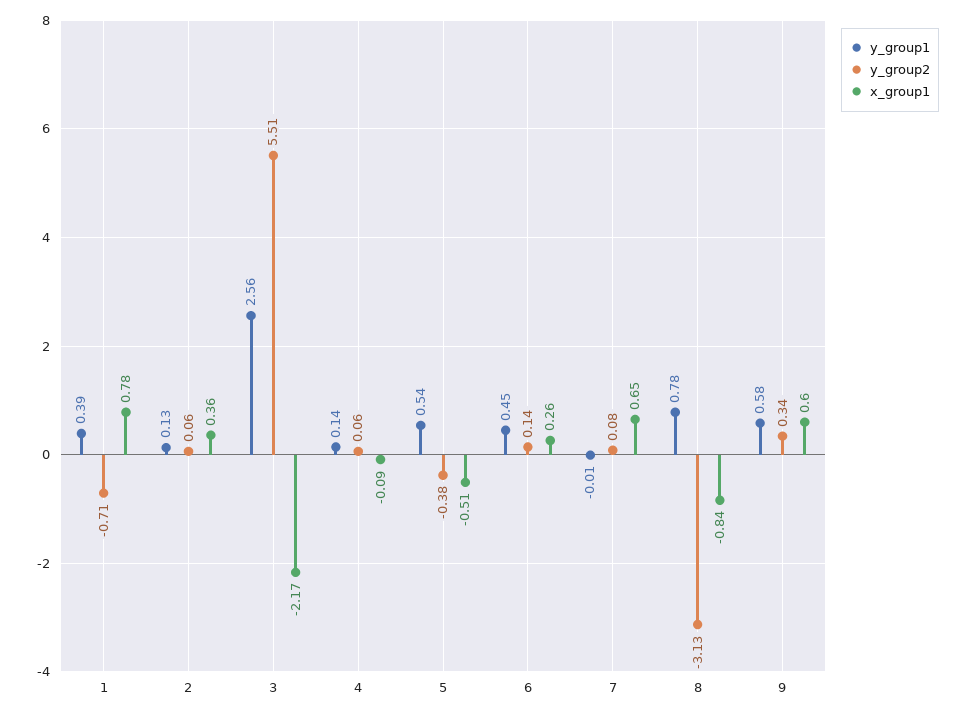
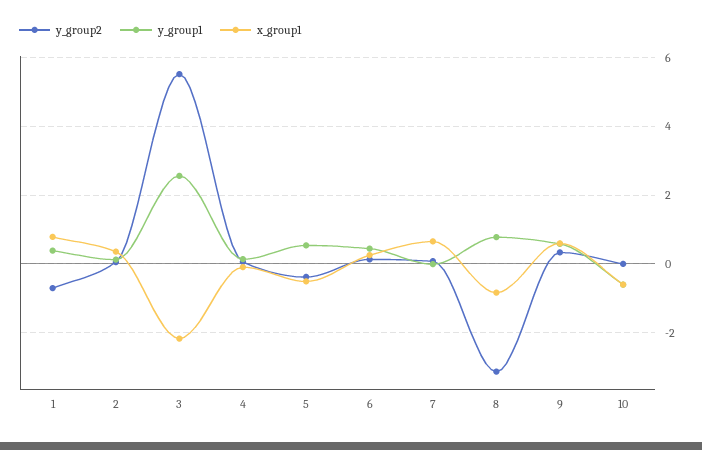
  {
    "y_group1": {
      "1": 0.39,
      "2": 0.13,
      "3": 2.56,
      "4": 0.14,
      "5": 0.54,
      "6": 0.45,
      "7": -0.01,
      "8": 0.78,
-     "9": 0.58
+     "9": 0.58,
+     "10": -0.6
    },
    "y_group2": {
      "1": -0.71,
      "2": 0.06,
      "3": 5.51,
      "4": 0.06,
      "5": -0.38,
      "6": 0.14,
      "7": 0.08,
      "8": -3.13,
-     "9": 0.34
+     "9": 0.34,
+     "10": 0
    },
    "x_group1": {
      "1": 0.78,
      "2": 0.36,
      "3": -2.17,
      "4": -0.09,
      "5": -0.51,
      "6": 0.26,
      "7": 0.65,
      "8": -0.84,
-     "9": 0.6
+     "9": 0.6,
+     "10": -0.6
    }
  }

